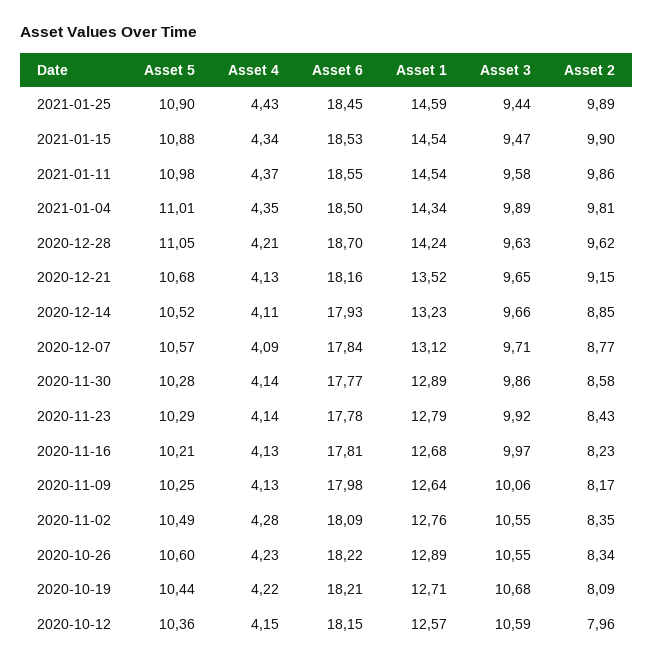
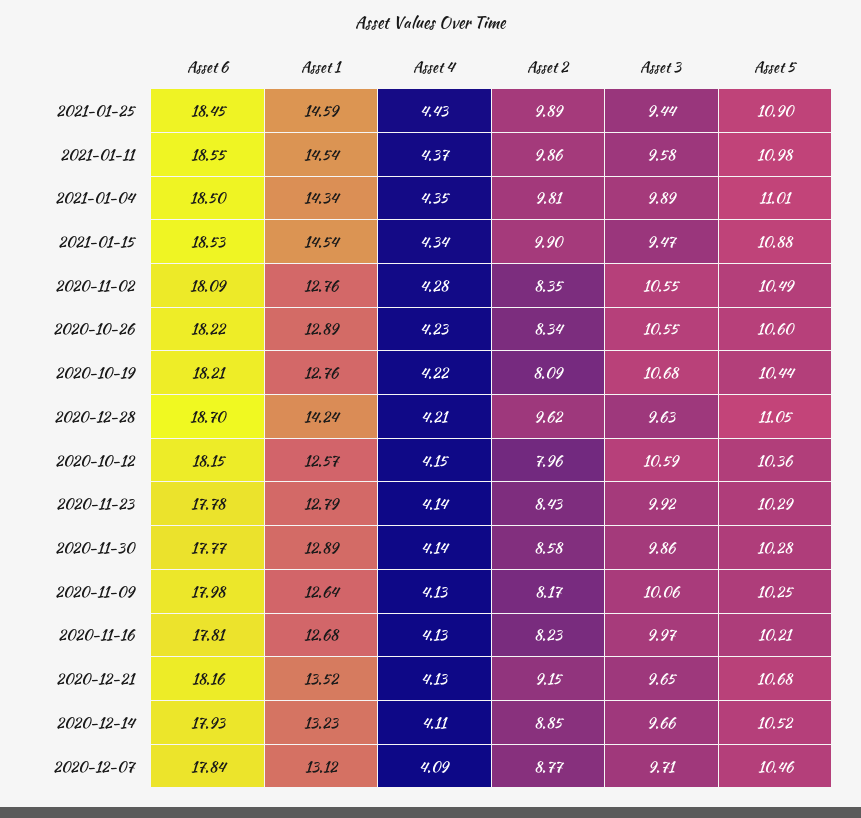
  {
    "Asset 5": {
      "2021-01-25": 10.9,
      "2021-01-15": 10.88,
      "2021-01-11": 10.98,
      "2021-01-04": 11.01,
      "2020-12-28": 11.05,
      "2020-12-21": 10.68,
      "2020-12-14": 10.52,
-     "2020-12-07": 10.57,
+     "2020-12-07": 10.46,
      "2020-11-30": 10.28,
      "2020-11-23": 10.29,
      "2020-11-16": 10.21,
      "2020-11-09": 10.25,
      "2020-11-02": 10.49,
      "2020-10-26": 10.6,
      "2020-10-19": 10.44,
      "2020-10-12": 10.36
    },
    "Asset 4": {
      "2021-01-25": 4.43,
      "2021-01-15": 4.34,
      "2021-01-11": 4.37,
      "2021-01-04": 4.35,
      "2020-12-28": 4.21,
      "2020-12-21": 4.13,
      "2020-12-14": 4.11,
      "2020-12-07": 4.09,
      "2020-11-30": 4.14,
      "2020-11-23": 4.14,
      "2020-11-16": 4.13,
      "2020-11-09": 4.13,
      "2020-11-02": 4.28,
      "2020-10-26": 4.23,
      "2020-10-19": 4.22,
      "2020-10-12": 4.15
    },
    "Asset 6": {
      "2021-01-25": 18.45,
      "2021-01-15": 18.53,
      "2021-01-11": 18.55,
      "2021-01-04": 18.5,
      "2020-12-28": 18.7,
      "2020-12-21": 18.16,
      "2020-12-14": 17.93,
      "2020-12-07": 17.84,
      "2020-11-30": 17.77,
      "2020-11-23": 17.78,
      "2020-11-16": 17.81,
      "2020-11-09": 17.98,
      "2020-11-02": 18.09,
      "2020-10-26": 18.22,
      "2020-10-19": 18.21,
      "2020-10-12": 18.15
    },
    "Asset 1": {
      "2021-01-25": 14.59,
      "2021-01-15": 14.54,
      "2021-01-11": 14.54,
      "2021-01-04": 14.34,
      "2020-12-28": 14.24,
      "2020-12-21": 13.52,
      "2020-12-14": 13.23,
      "2020-12-07": 13.12,
      "2020-11-30": 12.89,
      "2020-11-23": 12.79,
      "2020-11-16": 12.68,
      "2020-11-09": 12.64,
      "2020-11-02": 12.76,
      "2020-10-26": 12.89,
-     "2020-10-19": 12.71,
+     "2020-10-19": 12.76,
      "2020-10-12": 12.57
    },
    "Asset 3": {
      "2021-01-25": 9.44,
      "2021-01-15": 9.47,
      "2021-01-11": 9.58,
      "2021-01-04": 9.89,
      "2020-12-28": 9.63,
      "2020-12-21": 9.65,
      "2020-12-14": 9.66,
      "2020-12-07": 9.71,
      "2020-11-30": 9.86,
      "2020-11-23": 9.92,
      "2020-11-16": 9.97,
      "2020-11-09": 10.06,
      "2020-11-02": 10.55,
      "2020-10-26": 10.55,
      "2020-10-19": 10.68,
      "2020-10-12": 10.59
    },
    "Asset 2": {
      "2021-01-25": 9.89,
      "2021-01-15": 9.9,
      "2021-01-11": 9.86,
      "2021-01-04": 9.81,
      "2020-12-28": 9.62,
      "2020-12-21": 9.15,
      "2020-12-14": 8.85,
      "2020-12-07": 8.77,
      "2020-11-30": 8.58,
      "2020-11-23": 8.43,
      "2020-11-16": 8.23,
      "2020-11-09": 8.17,
      "2020-11-02": 8.35,
      "2020-10-26": 8.34,
      "2020-10-19": 8.09,
      "2020-10-12": 7.96
    }
  }

